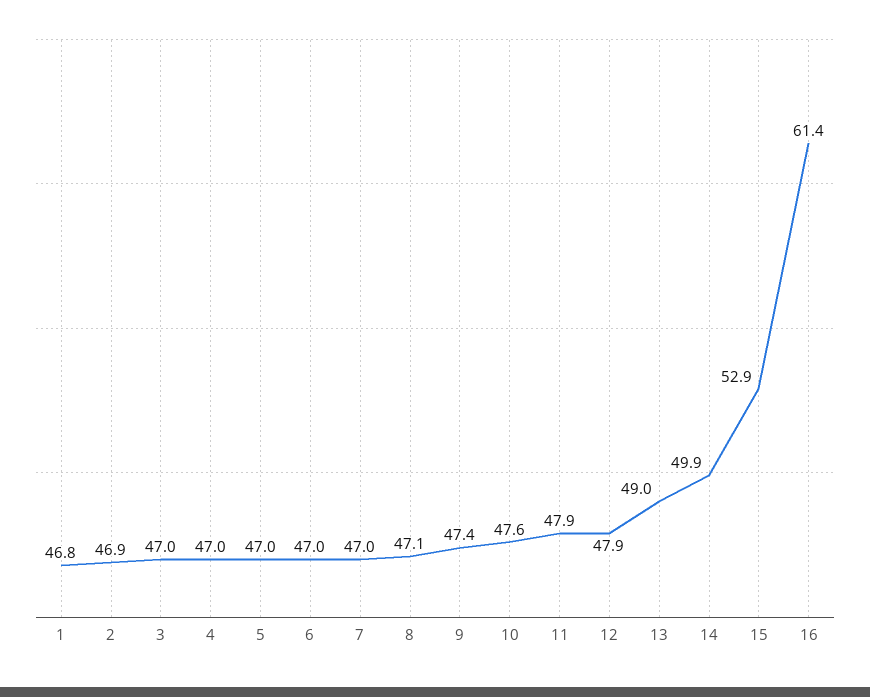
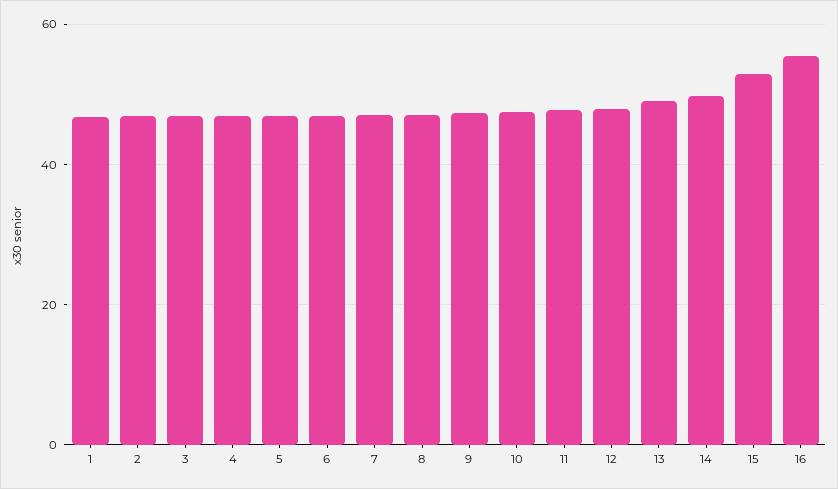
  {
    "1": 46.8,
    "2": 46.9,
    "3": 47,
    "4": 47,
    "5": 47,
    "6": 47,
    "7": 47,
    "8": 47.1,
    "9": 47.4,
    "10": 47.6,
    "11": 47.9,
    "12": 47.9,
    "13": 49,
    "14": 49.9,
    "15": 52.9,
-   "16": 61.4
+   "16": 56
  }

